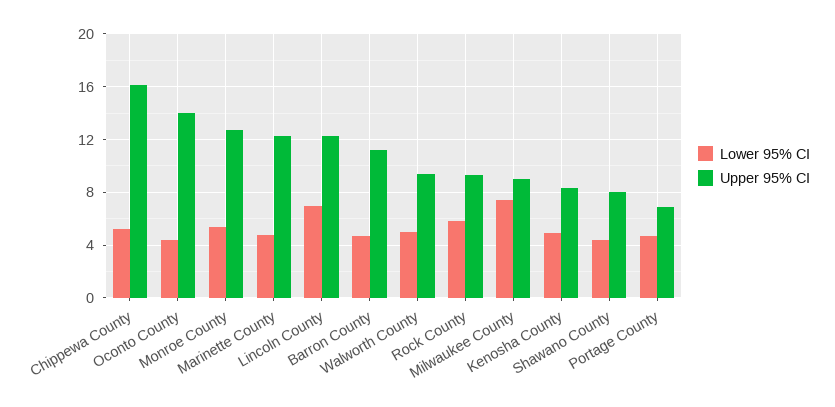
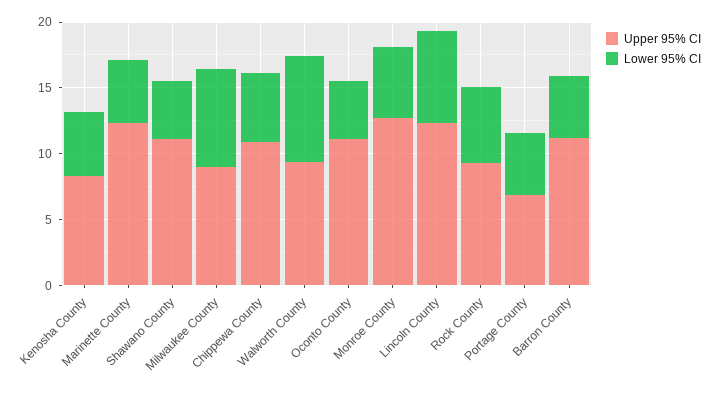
  {
    "Lower 95% CI": {
      "Chippewa County": 5,
      "Oconto County": 4.5,
      "Monroe County": 5.5,
      "Marinette County": 5,
      "Lincoln County": 7,
      "Barron County": 4.5,
-     "Walworth County": 5,
+     "Walworth County": 8,
      "Rock County": 6,
      "Milwaukee County": 7.5,
      "Kenosha County": 5,
      "Shawano County": 4.5,
      "Portage County": 4.5
    },
    "Upper 95% CI": {
-     "Chippewa County": 16,
+     "Chippewa County": 11,
-     "Oconto County": 14,
+     "Oconto County": 11,
      "Monroe County": 12.5,
      "Marinette County": 12.5,
      "Lincoln County": 12.5,
      "Barron County": 11,
      "Walworth County": 9.5,
      "Rock County": 9.5,
      "Milwaukee County": 9,
      "Kenosha County": 8.5,
-     "Shawano County": 8,
+     "Shawano County": 11,
      "Portage County": 7
    }
  }

